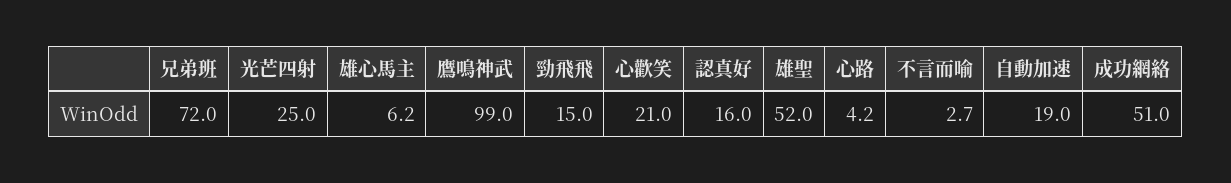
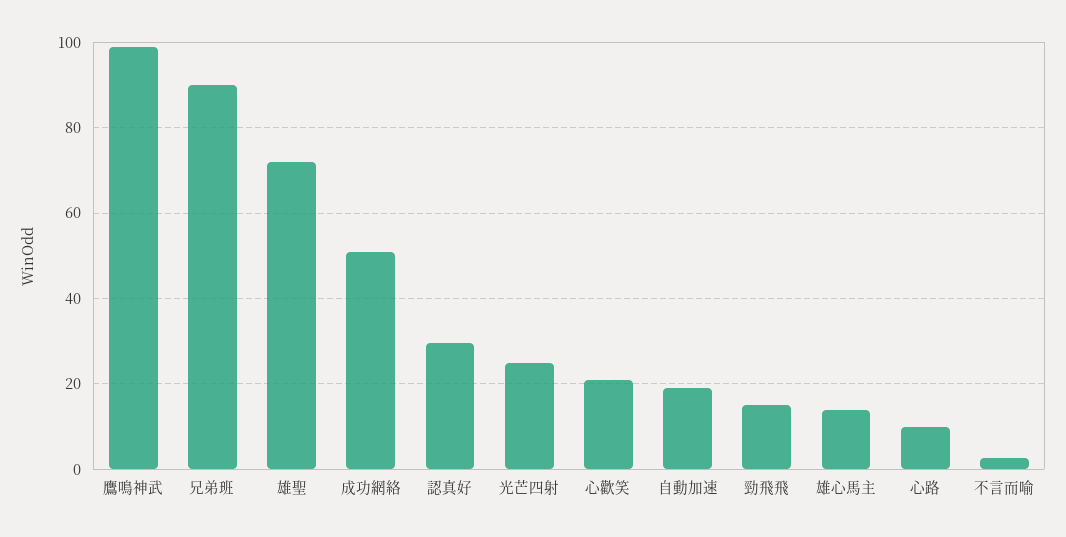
  {
-   "兄弟班": 72,
+   "兄弟班": 90,
    "光芒四射": 25,
-   "雄心馬主": 6.2,
+   "雄心馬主": 14,
    "鷹鳴神武": 99,
    "勁飛飛": 15,
    "心歡笑": 21,
-   "認真好": 16,
+   "認真好": 30,
-   "雄聖": 52,
+   "雄聖": 72,
-   "心路": 4.2,
+   "心路": 10,
    "不言而喻": 2.7,
    "自動加速": 19,
    "成功網絡": 51
  }

